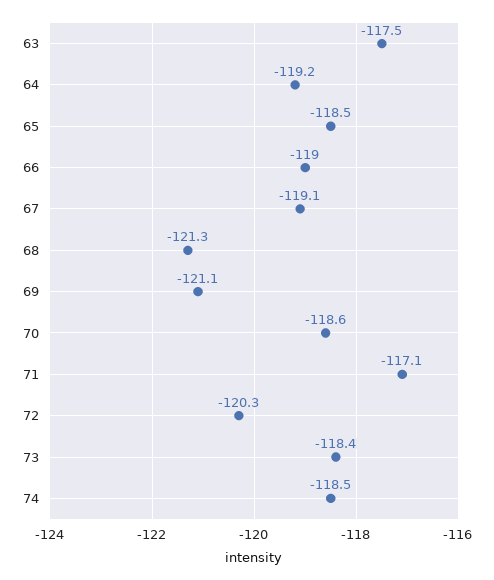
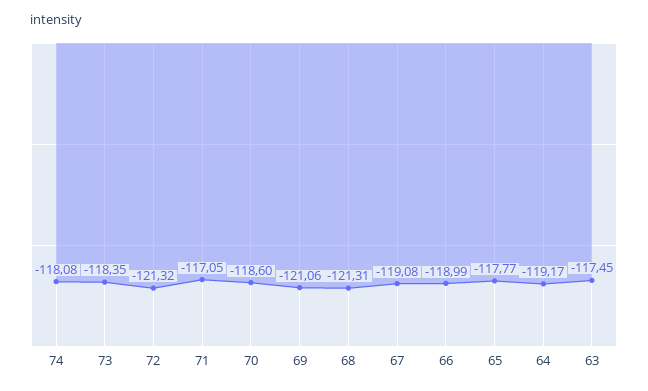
  {
    "63": -117.45,
    "64": -119.17,
-   "65": -118.5,
+   "65": -117.77,
    "66": -118.99,
    "67": -119.08,
    "68": -121.31,
    "69": -121.06,
    "70": -118.6,
    "71": -117.05,
-   "72": -120.3,
+   "72": -121.32,
    "73": -118.35,
-   "74": -118.5
+   "74": -118.08
  }

